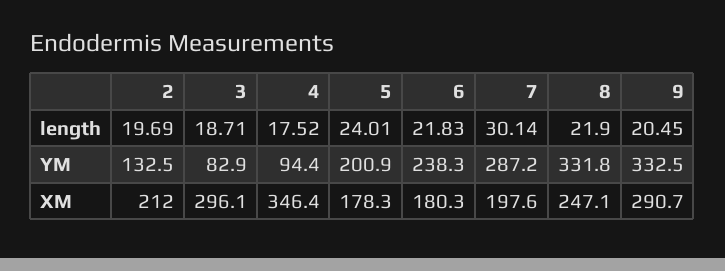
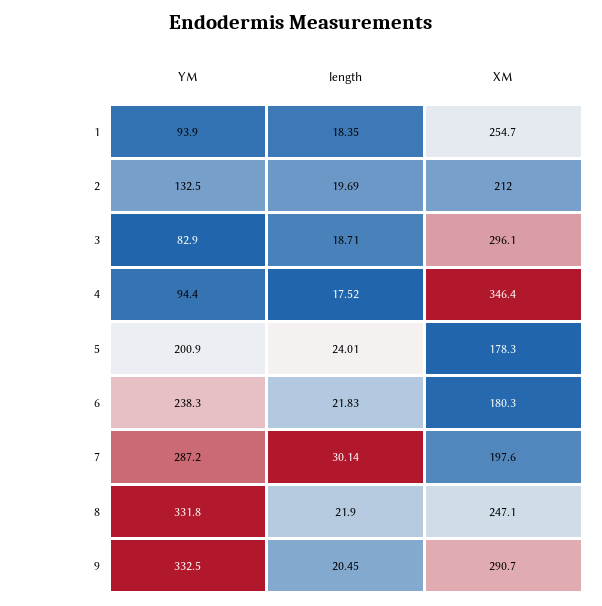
  {
    "2": {
      "length": 19.69,
      "YM": 132.5,
      "XM": 212
    },
    "3": {
      "length": 18.71,
      "YM": 82.9,
      "XM": 296.1
    },
    "4": {
      "length": 17.52,
      "YM": 94.4,
      "XM": 346.4
    },
    "5": {
      "length": 24.01,
      "YM": 200.9,
      "XM": 178.3
    },
    "6": {
      "length": 21.83,
      "YM": 238.3,
      "XM": 180.3
    },
    "7": {
      "length": 30.14,
      "YM": 287.2,
      "XM": 197.6
    },
    "8": {
      "length": 21.9,
      "YM": 331.8,
      "XM": 247.1
    },
    "9": {
      "length": 20.45,
      "YM": 332.5,
      "XM": 290.7
-   }
+   },
+   "1": {
+     "YM": 93.9,
+     "length": 18.35,
+     "XM": 254.7
+   }
  }

